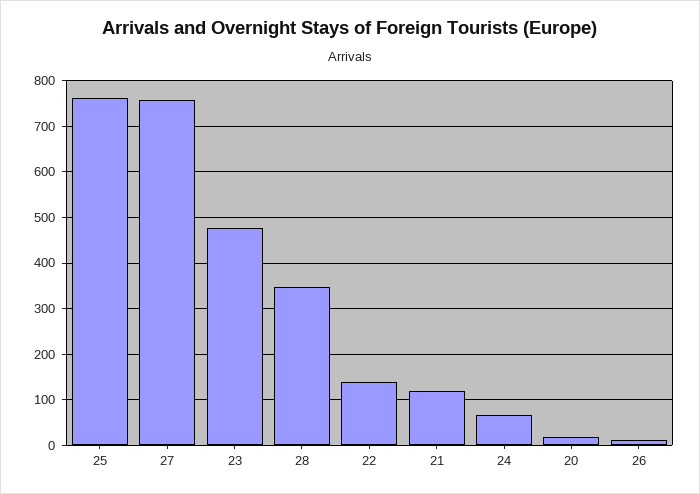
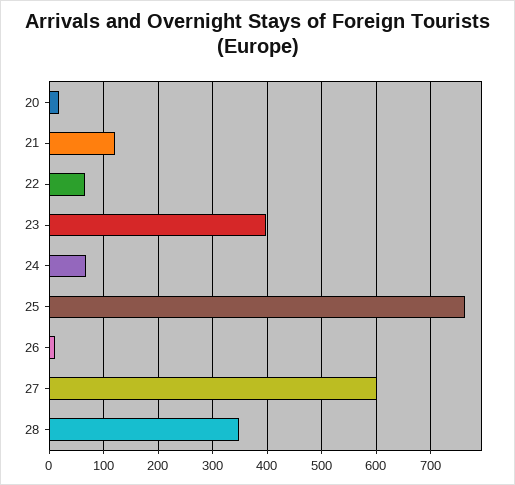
  {
    "25": 760,
-   "27": 760,
+   "27": 600,
-   "23": 480,
+   "23": 400,
    "28": 340,
-   "22": 140,
+   "22": 60,
    "21": 120,
    "24": 60,
    "20": 20,
    "26": 20
  }

